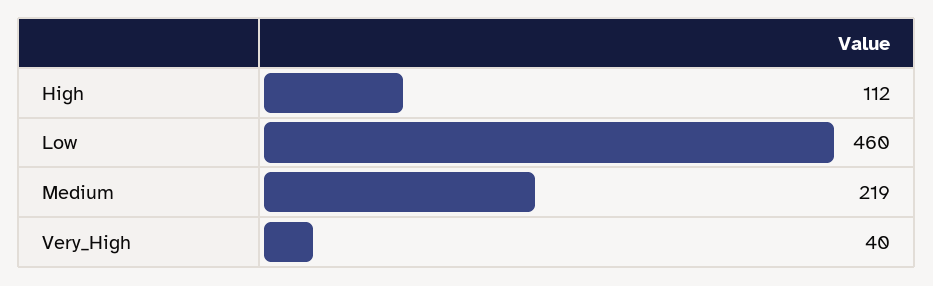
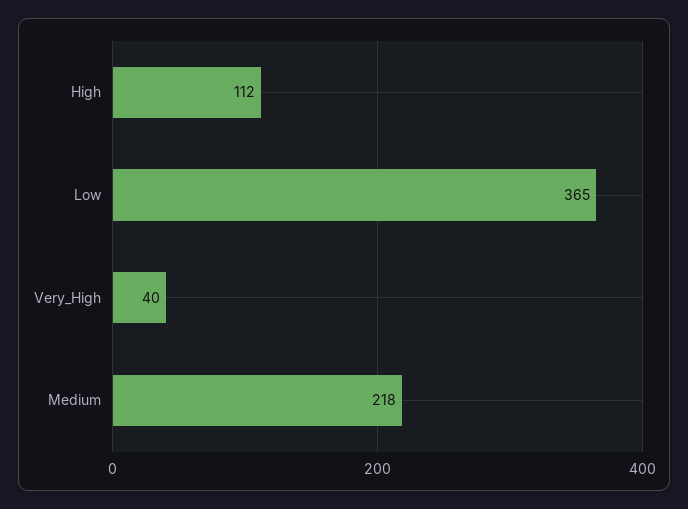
  {
    "High": 112,
-   "Low": 460,
+   "Low": 365,
-   "Medium": 219,
+   "Medium": 218,
    "Very_High": 40
  }

